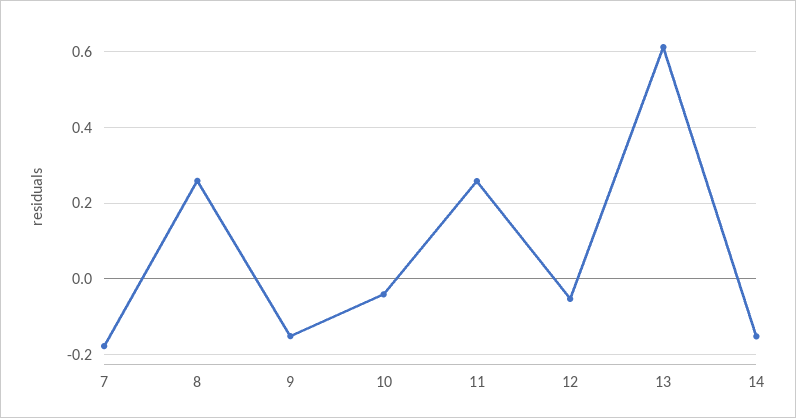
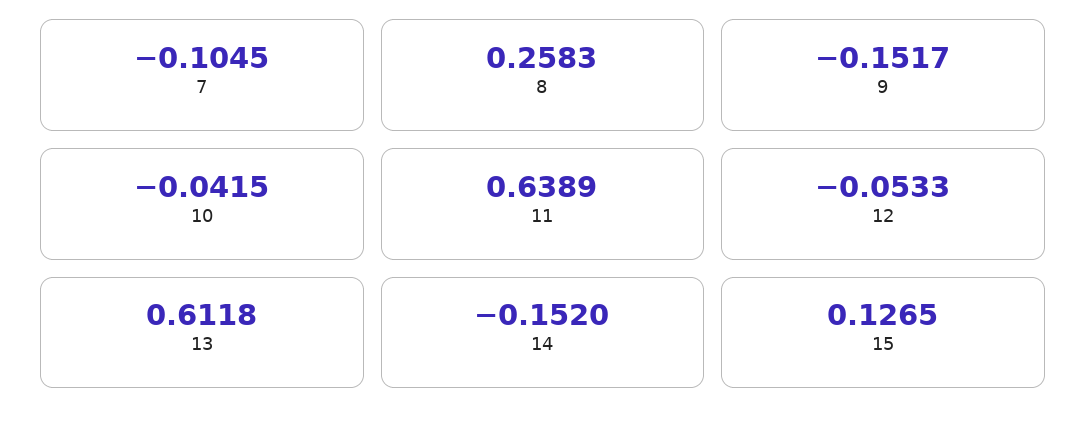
  {
-   "7": -0.18,
+   "7": -0.1045,
    "8": 0.2583,
    "9": -0.1517,
    "10": -0.0415,
-   "11": 0.26,
+   "11": 0.6389,
    "12": -0.0533,
    "13": 0.6118,
-   "14": -0.152
+   "14": -0.152,
+   "15": 0.1265
  }

